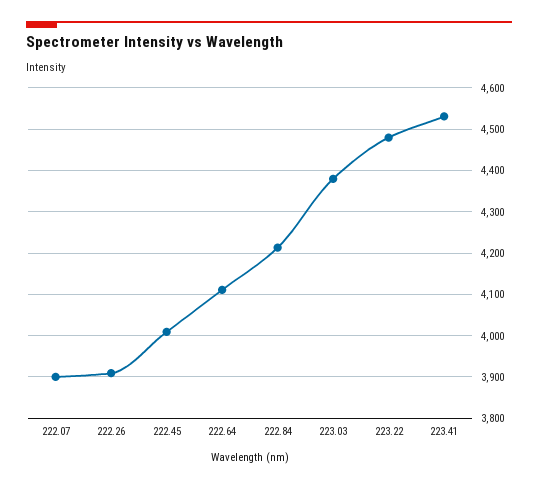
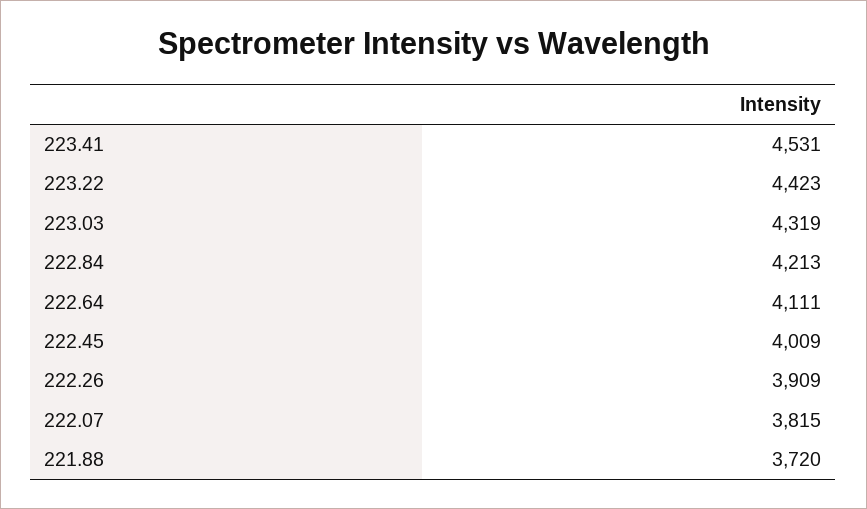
  {
-   "222.07": 3900,
+   "222.07": 3815,
    "222.26": 3909,
    "222.45": 4009,
    "222.64": 4111,
    "222.84": 4213,
-   "223.03": 4380,
+   "223.03": 4319,
-   "223.22": 4480,
+   "223.22": 4423,
-   "223.41": 4531
+   "223.41": 4531,
+   "221.88": 3720
  }

